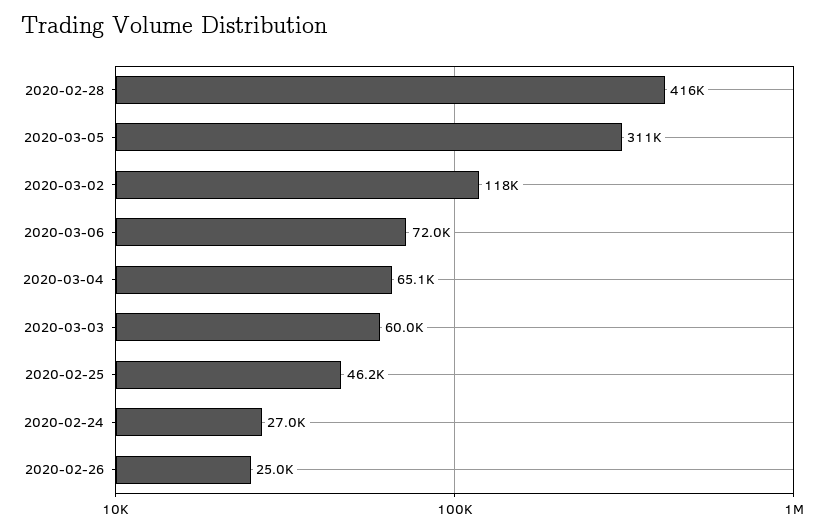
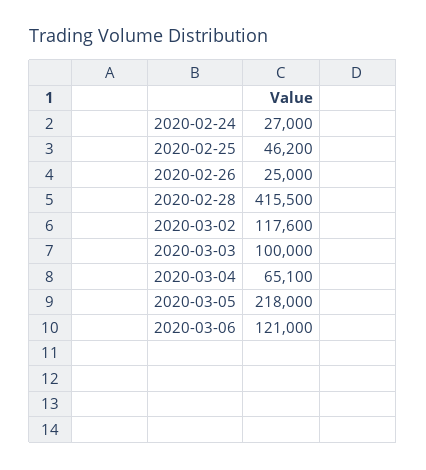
  {
    "2020-02-28": 415500,
-   "2020-03-05": 311000,
+   "2020-03-05": 218000,
    "2020-03-02": 117600,
-   "2020-03-06": 72000,
+   "2020-03-06": 121000,
    "2020-03-04": 65100,
-   "2020-03-03": 60000,
+   "2020-03-03": 100000,
    "2020-02-25": 46200,
    "2020-02-24": 27000,
    "2020-02-26": 25000
  }

